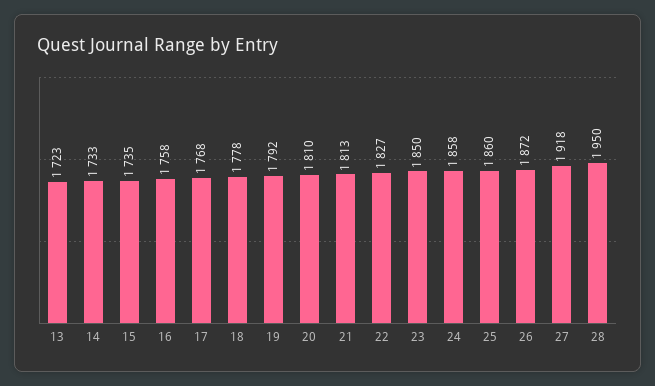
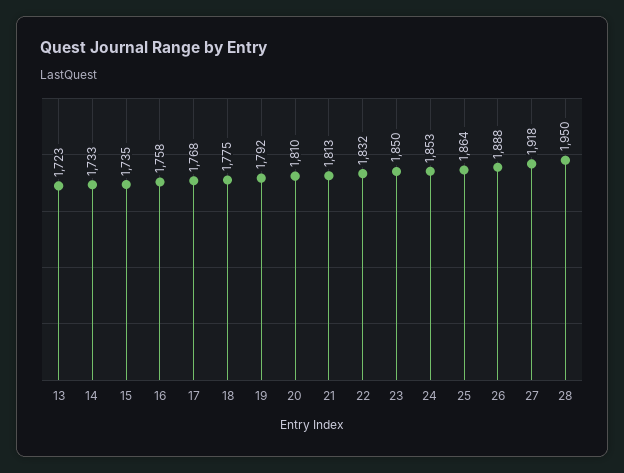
  {
    "13": 1723,
    "14": 1733,
    "15": 1735,
    "16": 1758,
    "17": 1768,
-   "18": 1778,
+   "18": 1775,
    "19": 1792,
    "20": 1810,
    "21": 1813,
-   "22": 1827,
+   "22": 1832,
    "23": 1850,
-   "24": 1858,
+   "24": 1853,
-   "25": 1860,
+   "25": 1864,
-   "26": 1872,
+   "26": 1888,
    "27": 1918,
    "28": 1950
  }

